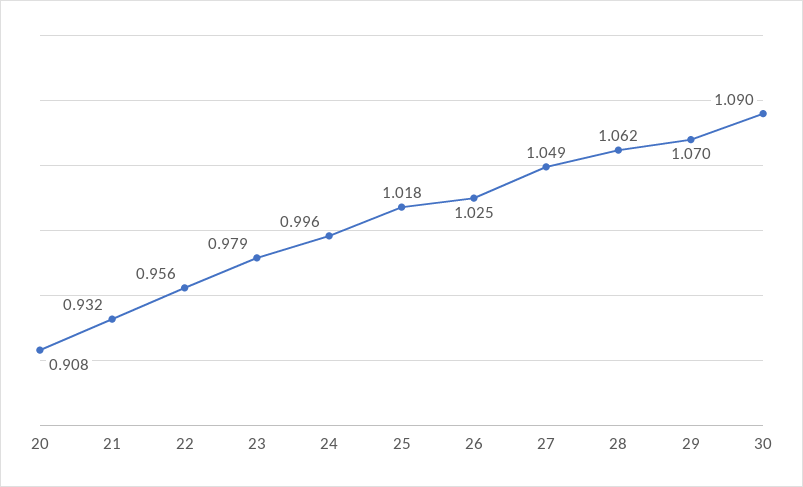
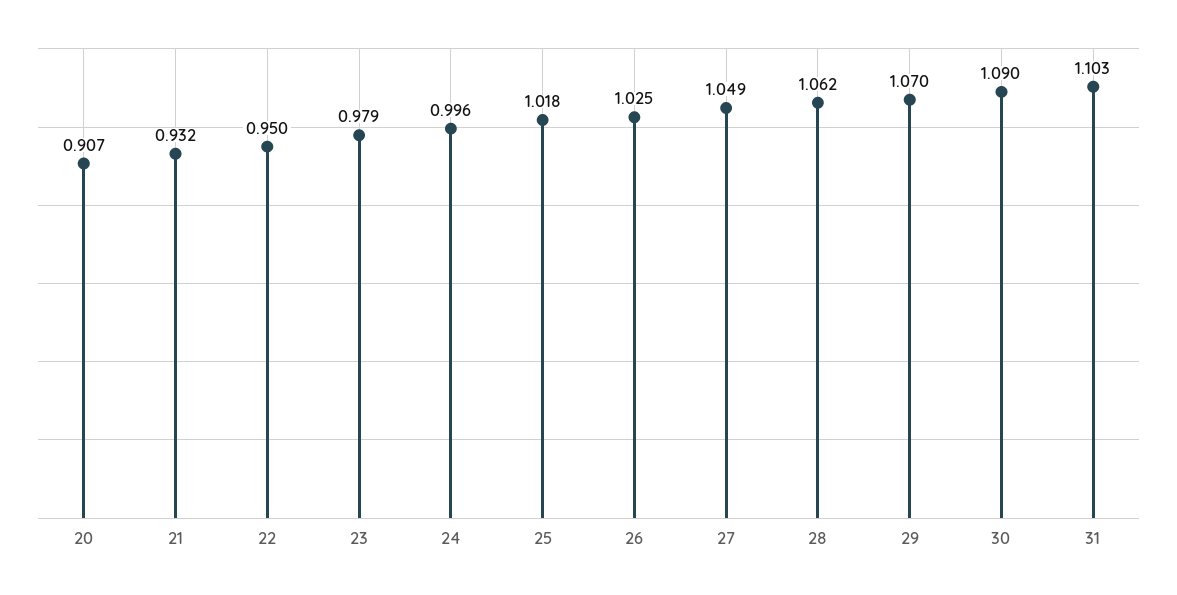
  {
-   "20": 0.908,
+   "20": 0.907,
    "21": 0.932,
-   "22": 0.956,
+   "22": 0.95,
    "23": 0.979,
    "24": 0.996,
    "25": 1.018,
    "26": 1.025,
    "27": 1.049,
    "28": 1.062,
    "29": 1.07,
-   "30": 1.09
+   "30": 1.09,
+   "31": 1.103
  }

